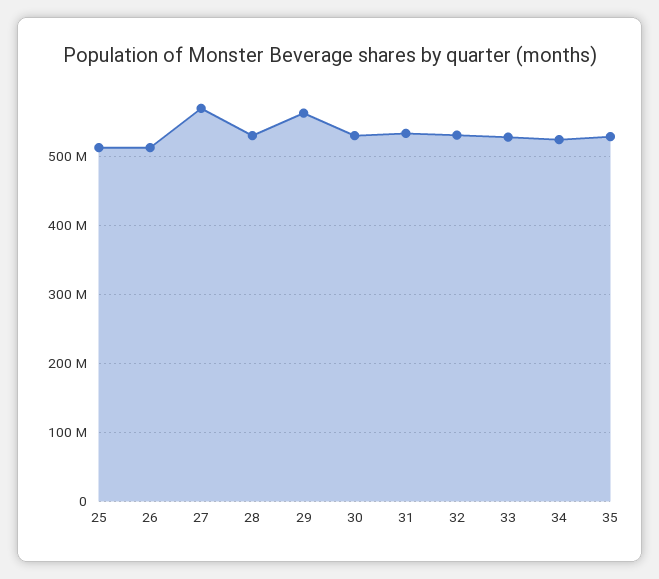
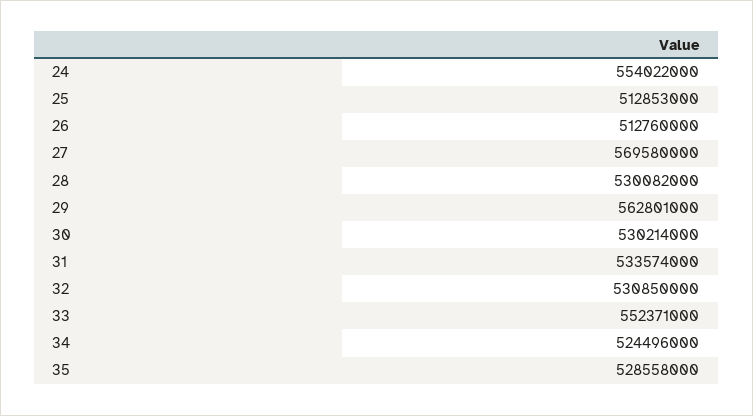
  {
    "25": 512853000,
    "26": 512760000,
    "27": 569580000,
    "28": 530082000,
    "29": 562801000,
    "30": 530214000,
    "31": 533574000,
    "32": 530850000,
-   "33": 530000000,
+   "33": 552371000,
    "34": 524496000,
-   "35": 528558000
+   "35": 528558000,
+   "24": 554022000
  }

